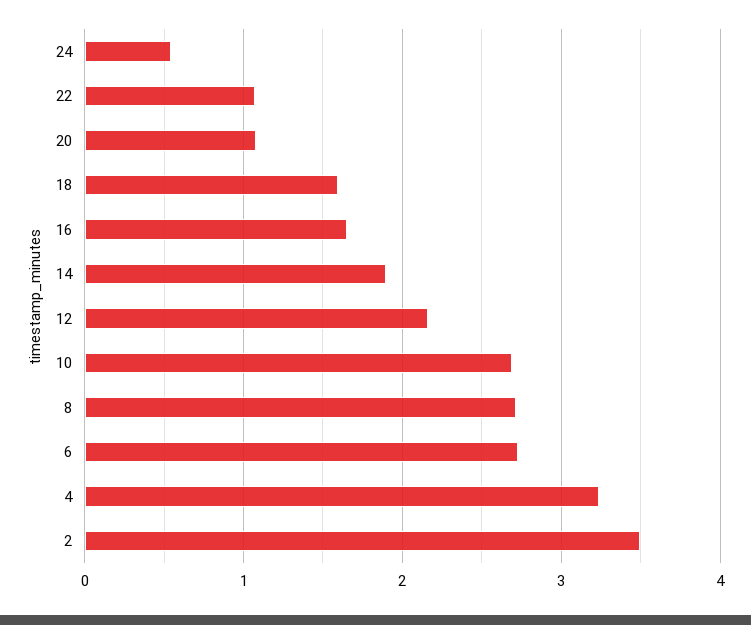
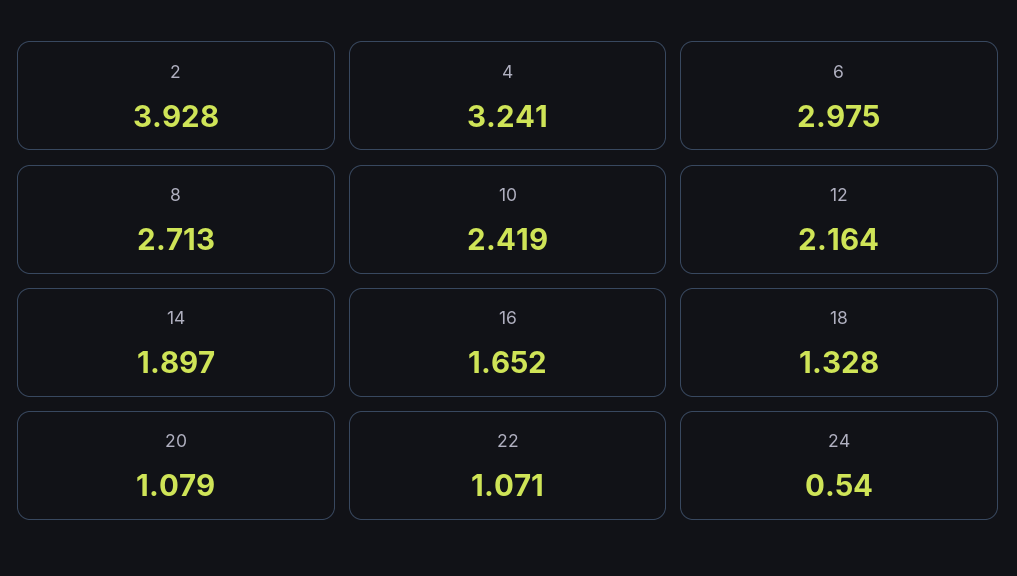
  {
    "24": 0.54,
    "22": 1.071,
    "20": 1.079,
-   "18": 1.6,
+   "18": 1.328,
    "16": 1.652,
    "14": 1.897,
    "12": 2.164,
-   "10": 2.7,
+   "10": 2.419,
    "8": 2.713,
-   "6": 2.7,
+   "6": 2.975,
    "4": 3.241,
-   "2": 3.5
+   "2": 3.928
  }

